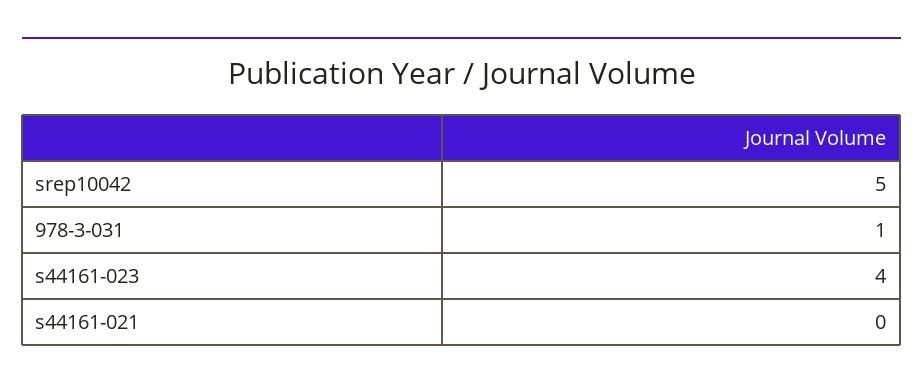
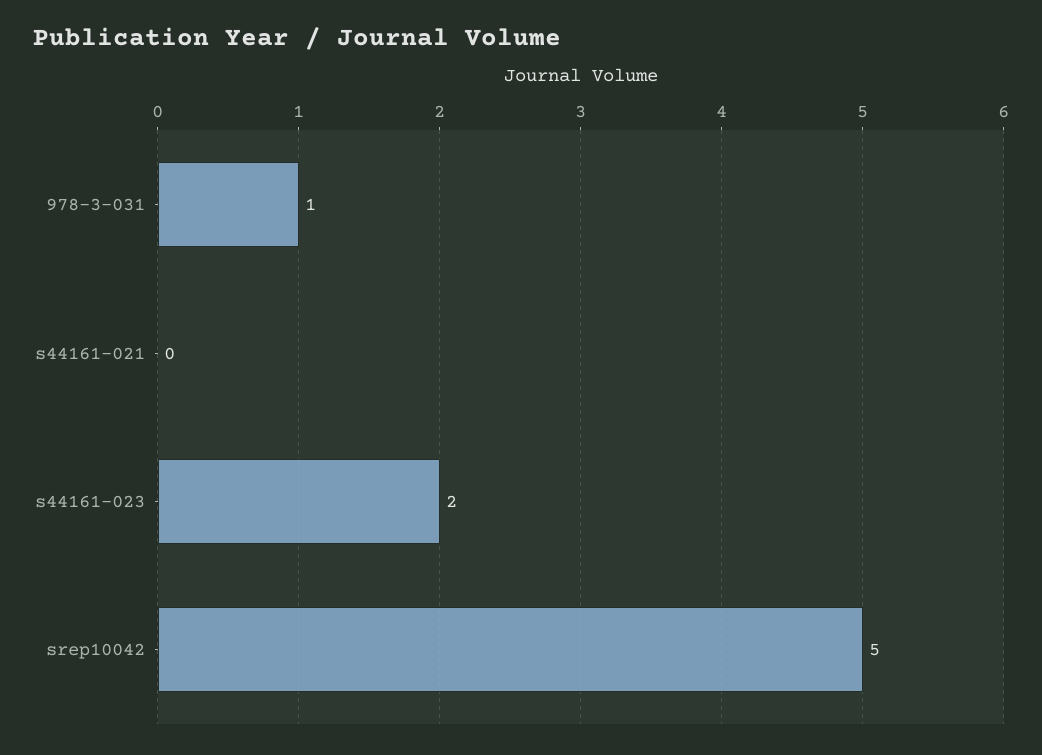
  {
    "srep10042": 5,
    "978-3-031": 1,
-   "s44161-023": 4,
+   "s44161-023": 2,
    "s44161-021": 0
  }

